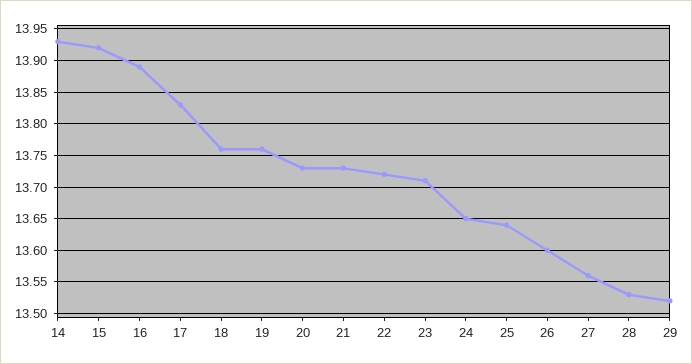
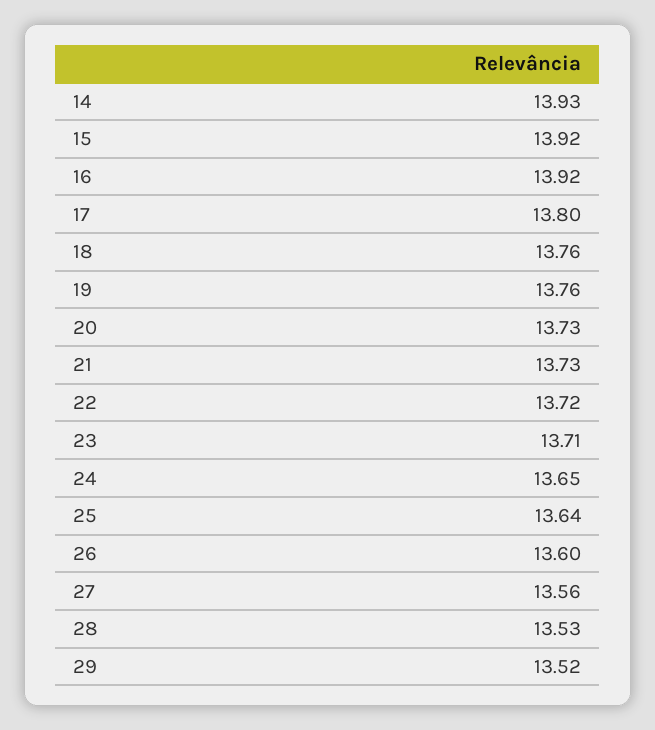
  {
    "14": 13.93,
    "15": 13.92,
-   "16": 13.89,
+   "16": 13.92,
-   "17": 13.83,
+   "17": 13.8,
    "18": 13.76,
    "19": 13.76,
    "20": 13.73,
    "21": 13.73,
    "22": 13.72,
    "23": 13.71,
    "24": 13.65,
    "25": 13.64,
    "26": 13.6,
    "27": 13.56,
    "28": 13.53,
    "29": 13.52
  }

